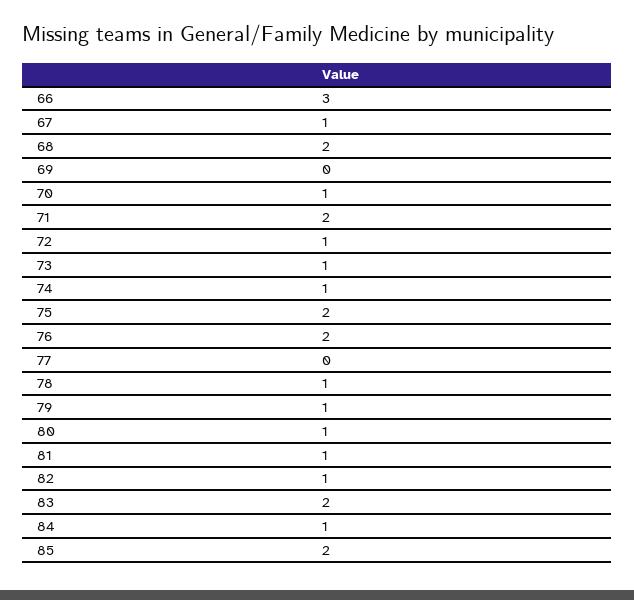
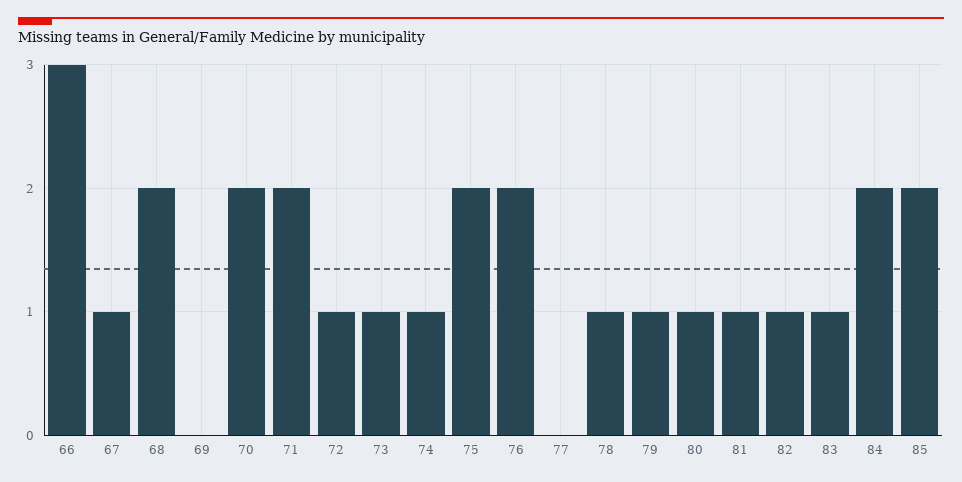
  {
    "66": 3,
    "67": 1,
    "68": 2,
    "69": 0,
-   "70": 1,
+   "70": 2,
    "71": 2,
    "72": 1,
    "73": 1,
    "74": 1,
    "75": 2,
    "76": 2,
    "77": 0,
    "78": 1,
    "79": 1,
    "80": 1,
    "81": 1,
    "82": 1,
-   "83": 2,
+   "83": 1,
-   "84": 1,
+   "84": 2,
    "85": 2
  }

